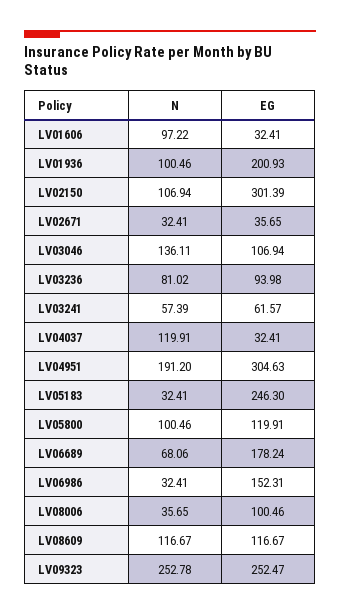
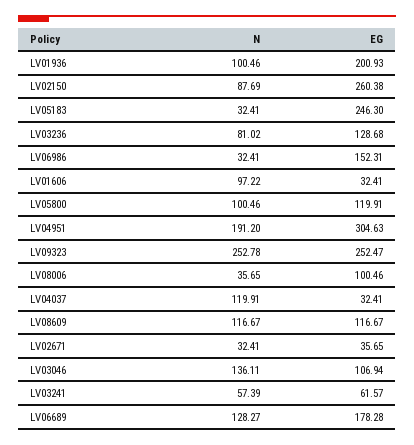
  {
    "N": {
      "LV01606": 97.22,
      "LV01936": 100.46,
-     "LV02150": 106.94,
+     "LV02150": 87.69,
      "LV02671": 32.41,
      "LV03046": 136.11,
      "LV03236": 81.02,
      "LV03241": 57.39,
      "LV04037": 119.91,
      "LV04951": 191.2,
      "LV05183": 32.41,
      "LV05800": 100.46,
-     "LV06689": 68.06,
+     "LV06689": 128.27,
      "LV06986": 32.41,
      "LV08006": 35.65,
      "LV08609": 116.67,
      "LV09323": 252.78
    },
    "EG": {
      "LV01606": 32.41,
      "LV01936": 200.93,
-     "LV02150": 301.39,
+     "LV02150": 260.38,
      "LV02671": 35.65,
      "LV03046": 106.94,
-     "LV03236": 93.98,
+     "LV03236": 128.68,
      "LV03241": 61.57,
      "LV04037": 32.41,
      "LV04951": 304.63,
      "LV05183": 246.3,
      "LV05800": 119.91,
-     "LV06689": 178.24,
+     "LV06689": 178.28,
      "LV06986": 152.31,
      "LV08006": 100.46,
      "LV08609": 116.67,
      "LV09323": 252.47
    }
  }

